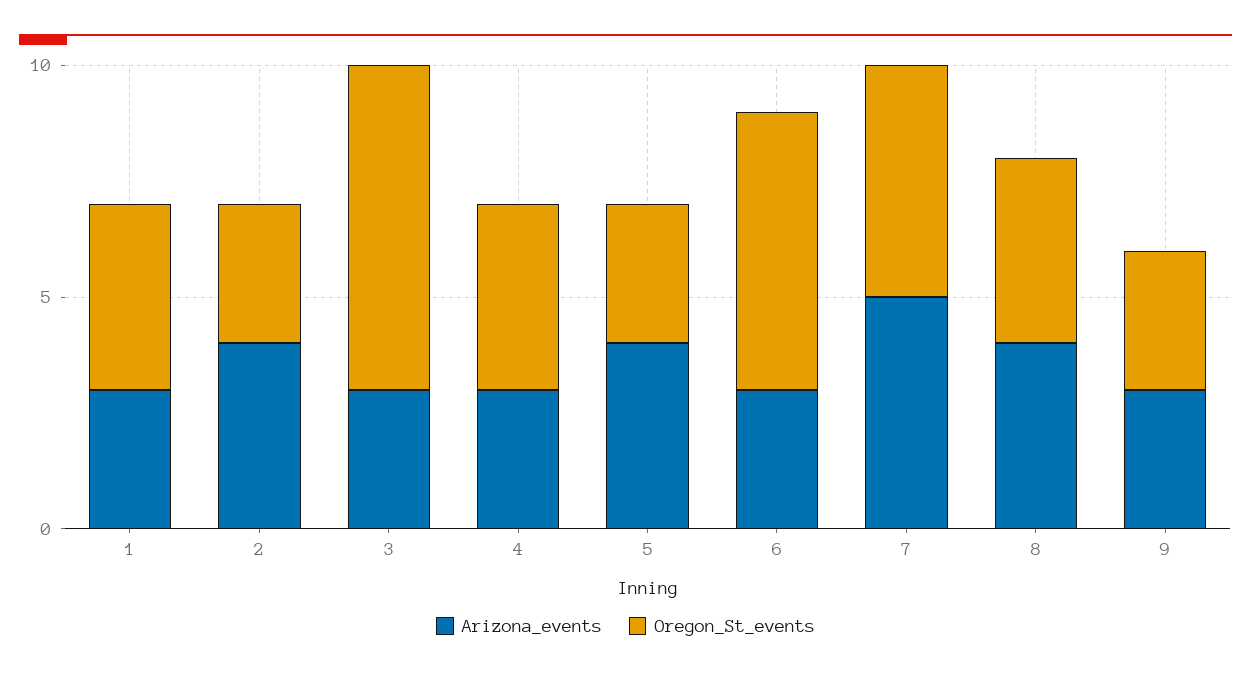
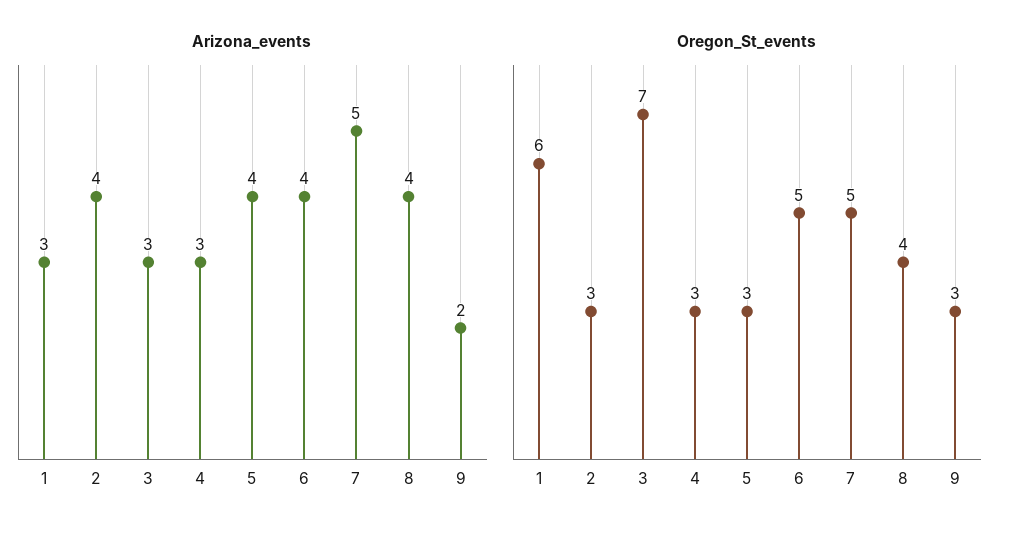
  {
    "Arizona_events": {
      "1": 3,
      "2": 4,
      "3": 3,
      "4": 3,
      "5": 4,
-     "6": 3,
+     "6": 4,
      "7": 5,
      "8": 4,
-     "9": 3
+     "9": 2
    },
    "Oregon_St_events": {
-     "1": 4,
+     "1": 6,
      "2": 3,
      "3": 7,
-     "4": 4,
+     "4": 3,
      "5": 3,
-     "6": 6,
+     "6": 5,
      "7": 5,
      "8": 4,
      "9": 3
    }
  }

